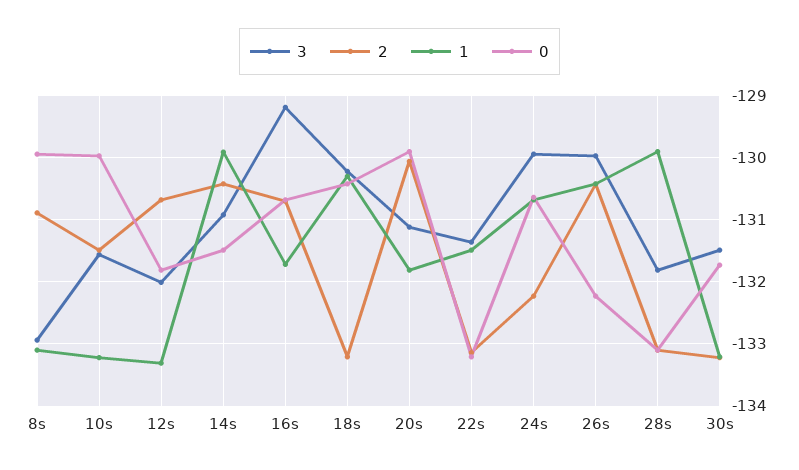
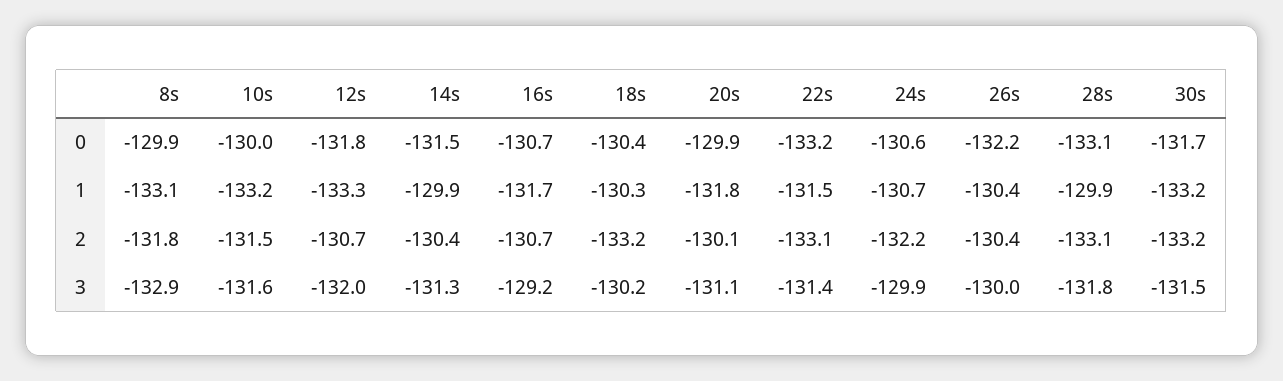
  {
    "3": {
      "8s": -132.9,
      "10s": -131.6,
      "12s": -132,
-     "14s": -130.9,
+     "14s": -131.3,
      "16s": -129.2,
      "18s": -130.2,
      "20s": -131.1,
      "22s": -131.4,
      "24s": -129.9,
      "26s": -130,
      "28s": -131.8,
      "30s": -131.5
    },
    "2": {
-     "8s": -130.9,
+     "8s": -131.8,
      "10s": -131.5,
      "12s": -130.7,
      "14s": -130.4,
      "16s": -130.7,
      "18s": -133.2,
      "20s": -130.1,
      "22s": -133.1,
      "24s": -132.2,
      "26s": -130.4,
      "28s": -133.1,
      "30s": -133.2
    },
    "1": {
      "8s": -133.1,
      "10s": -133.2,
      "12s": -133.3,
      "14s": -129.9,
      "16s": -131.7,
      "18s": -130.3,
      "20s": -131.8,
      "22s": -131.5,
      "24s": -130.7,
      "26s": -130.4,
      "28s": -129.9,
      "30s": -133.2
    },
    "0": {
      "8s": -129.9,
      "10s": -130,
      "12s": -131.8,
      "14s": -131.5,
      "16s": -130.7,
      "18s": -130.4,
      "20s": -129.9,
      "22s": -133.2,
      "24s": -130.6,
      "26s": -132.2,
      "28s": -133.1,
      "30s": -131.7
    }
  }

